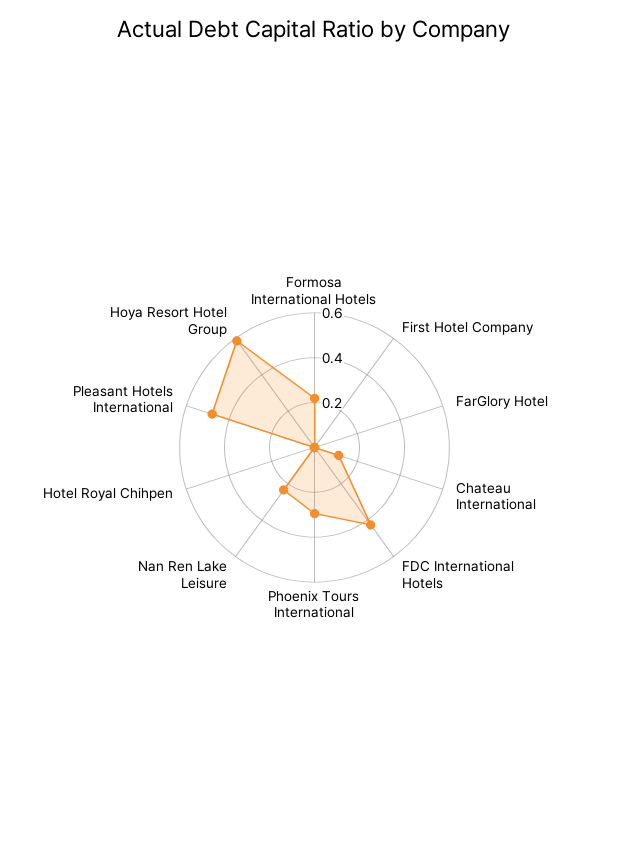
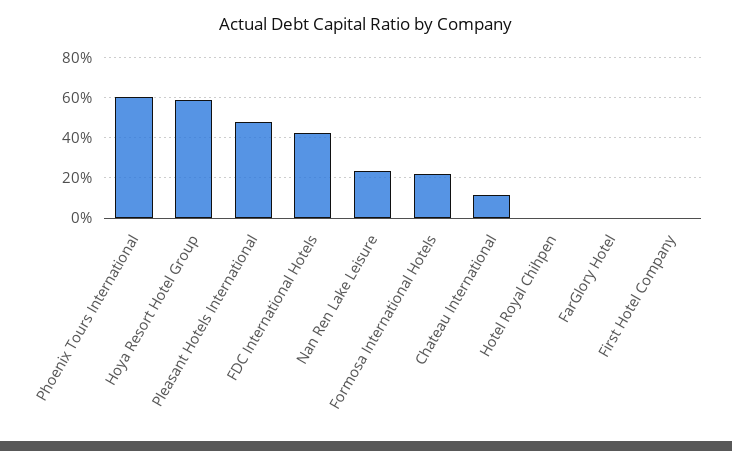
  {
    "Formosa International Hotels": 0.2,
    "First Hotel Company": 0,
    "FarGlory Hotel": 0,
    "Chateau International": 0.1,
    "FDC International Hotels": 0.45,
-   "Phoenix Tours International": 0.3,
+   "Phoenix Tours International": 0.6,
    "Nan Ren Lake Leisure": 0.25,
    "Hotel Royal Chihpen": 0,
    "Pleasant Hotels International": 0.5,
    "Hoya Resort Hotel Group": 0.6
  }

